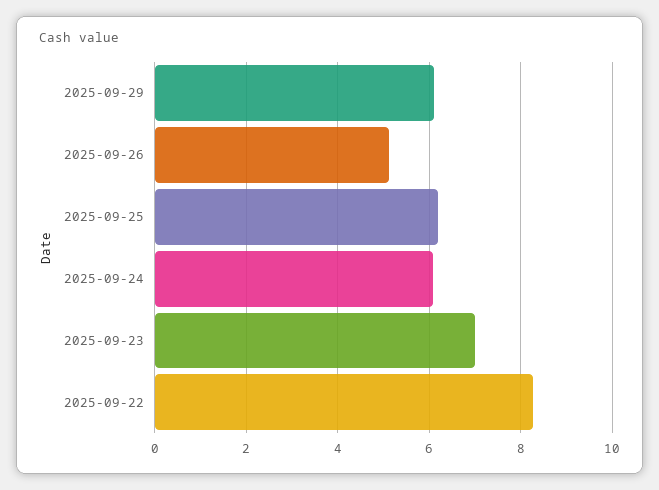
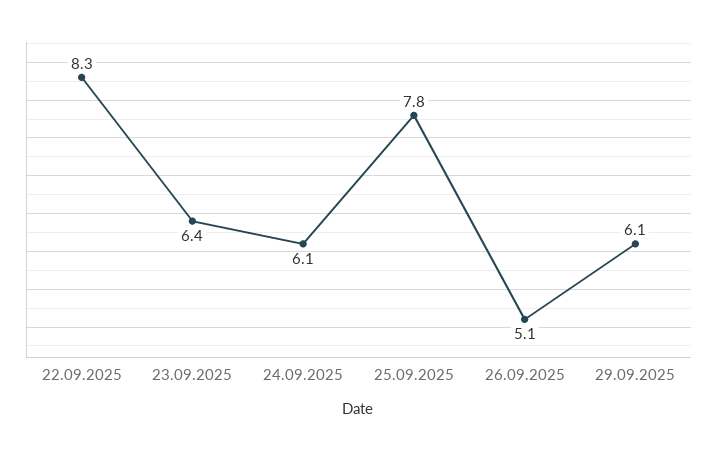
  {
    "2025-09-29": 6.1,
    "2025-09-26": 5.1,
-   "2025-09-25": 6.2,
+   "2025-09-25": 7.8,
    "2025-09-24": 6.1,
-   "2025-09-23": 7,
+   "2025-09-23": 6.4,
    "2025-09-22": 8.3
  }

